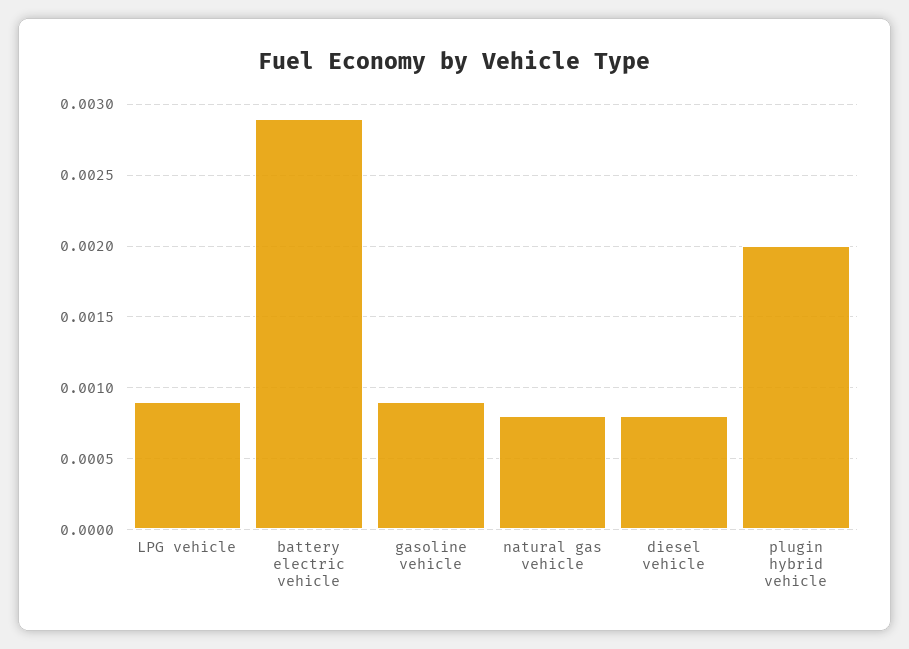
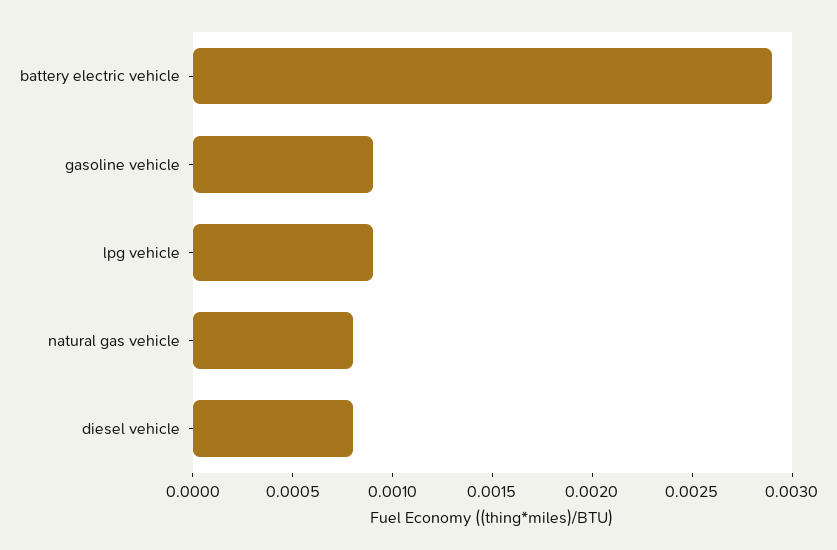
  {
    "LPG vehicle": 0.0009,
    "battery electric vehicle": 0.0029,
    "gasoline vehicle": 0.0009,
    "natural gas vehicle": 0.0008,
-   "diesel vehicle": 0.0008,
+   "diesel vehicle": 0.0008
-   "plugin hybrid vehicle": 0.002
  }

